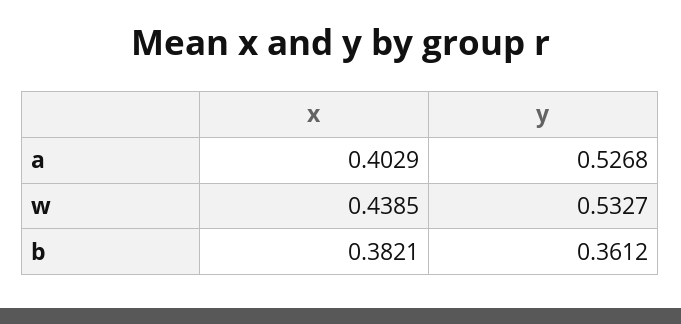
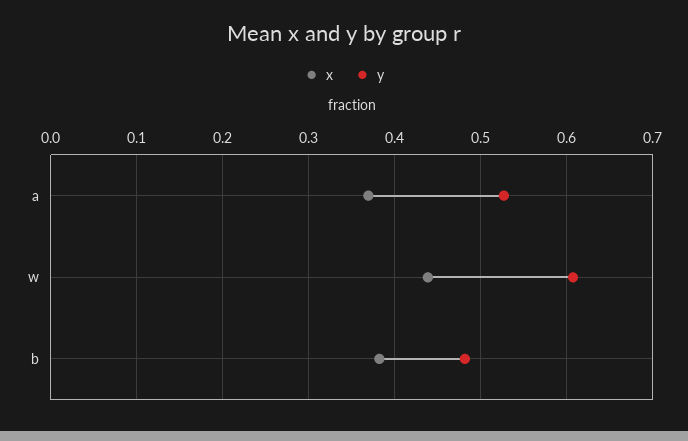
  {
    "x": {
-     "a": 0.4029,
+     "a": 0.37,
      "w": 0.4385,
      "b": 0.3821
    },
    "y": {
      "a": 0.5268,
-     "w": 0.5327,
+     "w": 0.61,
-     "b": 0.3612
+     "b": 0.48
    }
  }

